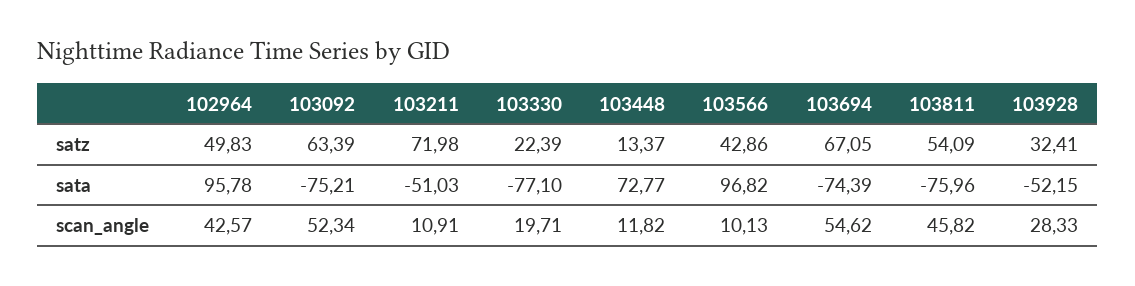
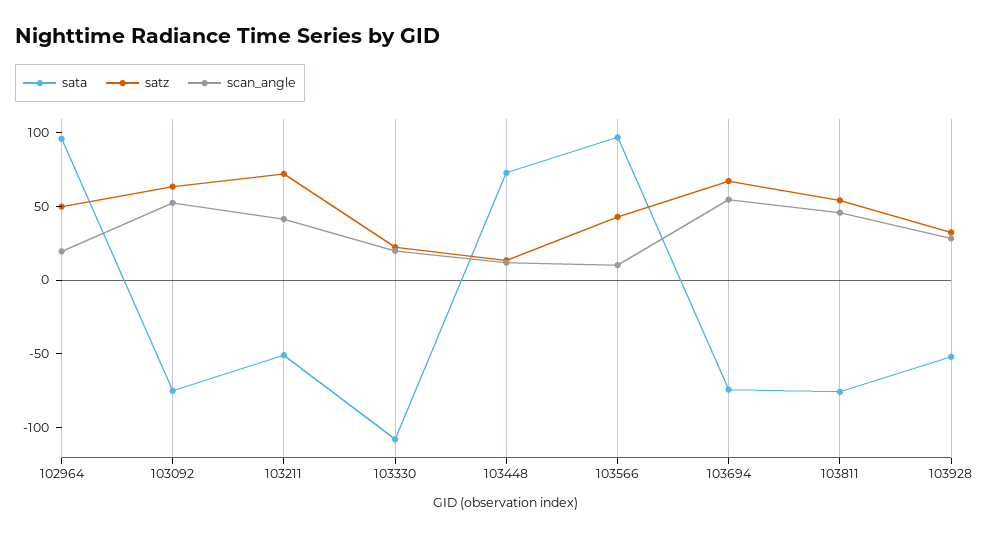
  {
    "satz": {
      "102964": 49.83,
      "103092": 63.39,
      "103211": 71.98,
      "103330": 22.39,
      "103448": 13.37,
      "103566": 42.86,
      "103694": 67.05,
      "103811": 54.09,
      "103928": 32.41
    },
    "sata": {
      "102964": 95.78,
      "103092": -75.21,
      "103211": -51.03,
-     "103330": -77.1,
+     "103330": -110,
      "103448": 72.77,
      "103566": 96.82,
      "103694": -74.39,
      "103811": -75.96,
      "103928": -52.15
    },
    "scan_angle": {
-     "102964": 42.57,
+     "102964": 20,
      "103092": 52.34,
-     "103211": 10.91,
+     "103211": 40,
      "103330": 19.71,
      "103448": 11.82,
      "103566": 10.13,
      "103694": 54.62,
      "103811": 45.82,
      "103928": 28.33
    }
  }

